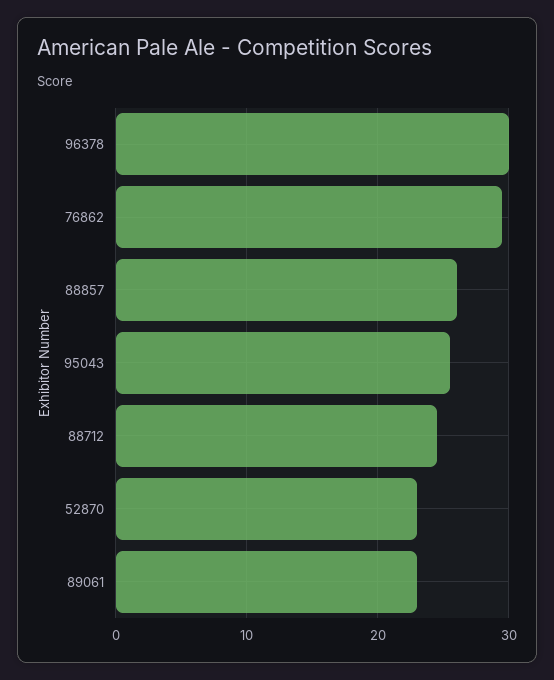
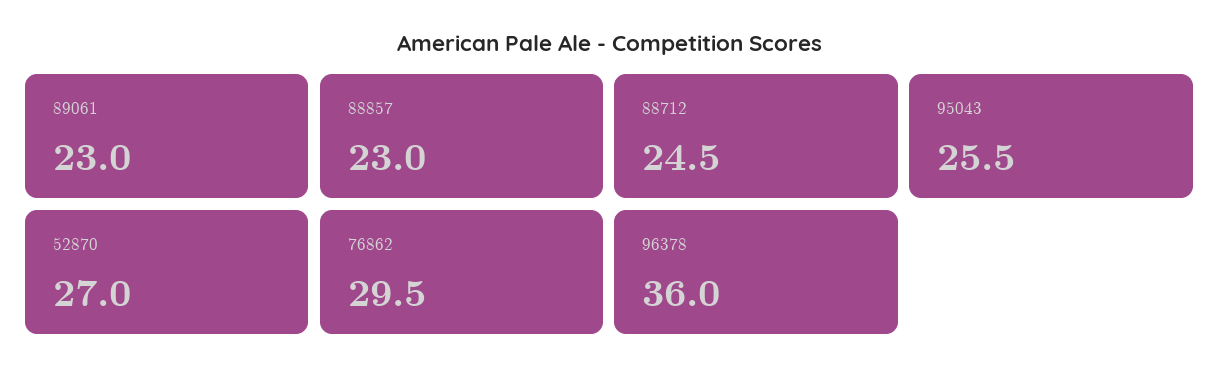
  {
-   "96378": 30,
+   "96378": 36,
    "76862": 29.5,
-   "88857": 26,
+   "88857": 23,
    "95043": 25.5,
    "88712": 24.5,
-   "52870": 23,
+   "52870": 27,
    "89061": 23
  }

